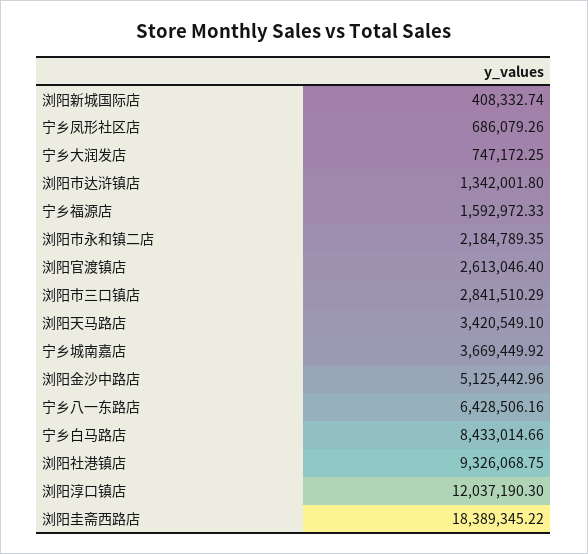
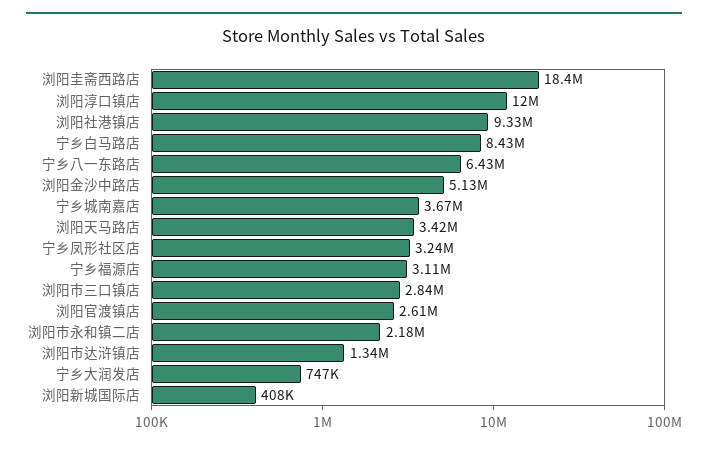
  {
    "浏阳新城国际店": 408332.74,
-   "宁乡凤形社区店": 686079.26,
+   "宁乡凤形社区店": 3240000,
    "宁乡大润发店": 747172.25,
    "浏阳市达浒镇店": 1342001.8,
-   "宁乡福源店": 1592972.33,
+   "宁乡福源店": 3110000,
    "浏阳市永和镇二店": 2184789.35,
    "浏阳官渡镇店": 2613046.4,
    "浏阳市三口镇店": 2841510.29,
    "浏阳天马路店": 3420549.1,
    "宁乡城南嘉店": 3669449.92,
    "浏阳金沙中路店": 5125442.96,
    "宁乡八一东路店": 6428506.16,
    "宁乡白马路店": 8433014.66,
    "浏阳社港镇店": 9326068.75,
    "浏阳淳口镇店": 12037190.3,
    "浏阳圭斋西路店": 18389345.22
  }

